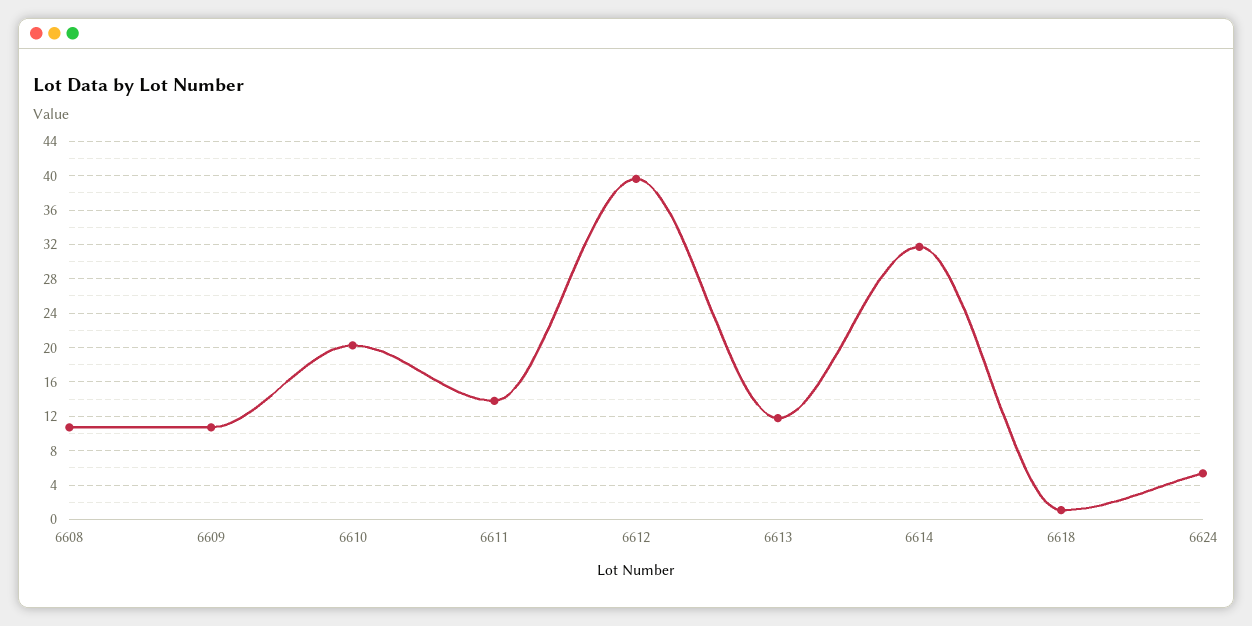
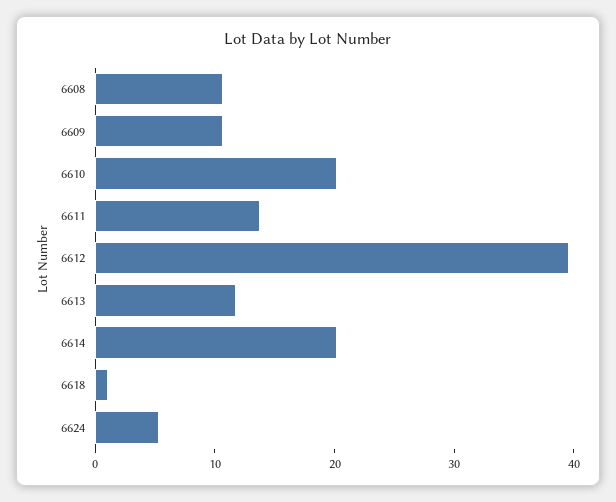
  {
    "6608": 11,
    "6609": 11,
    "6610": 20,
    "6611": 14,
    "6612": 40,
    "6613": 12,
-   "6614": 32,
+   "6614": 20,
    "6618": 1,
    "6624": 5
  }

